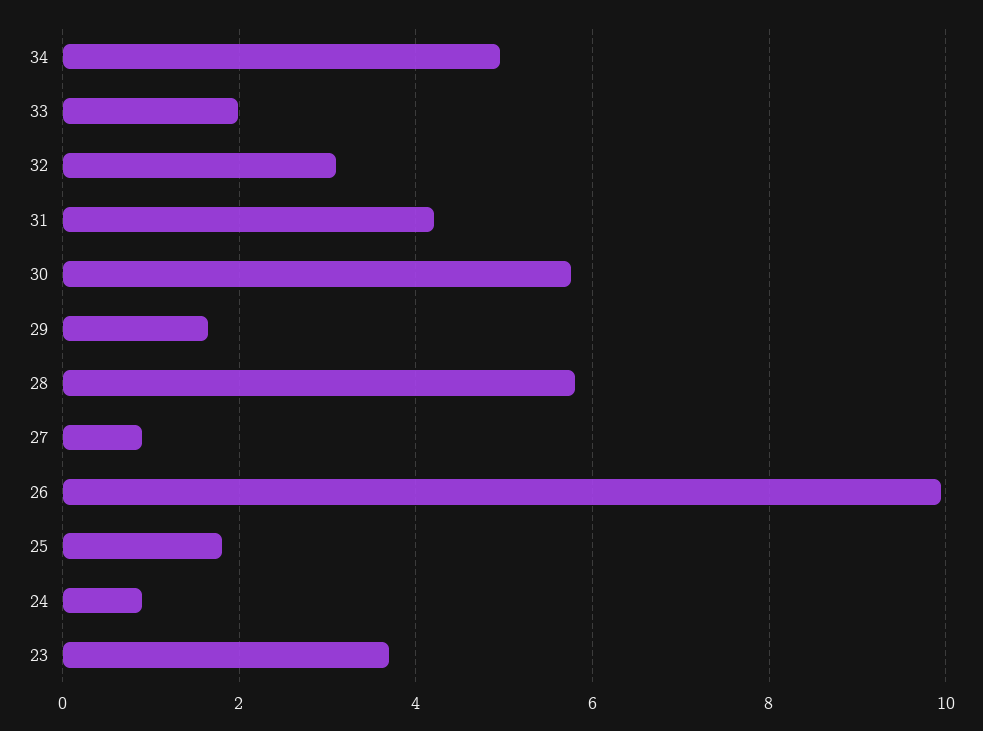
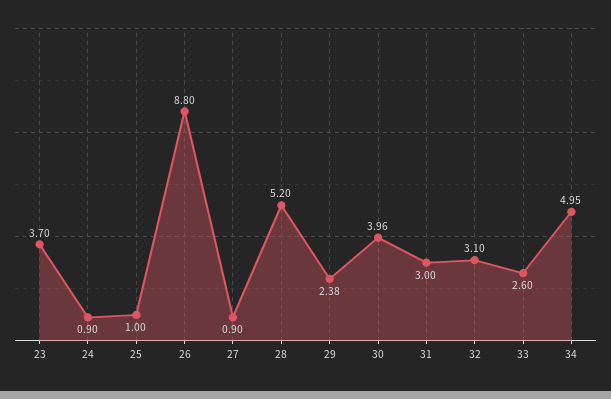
  {
    "34": 4.95,
-   "33": 2,
+   "33": 2.6,
    "32": 3.1,
-   "31": 4.2,
+   "31": 3,
-   "30": 5.8,
+   "30": 3.96,
-   "29": 1.6,
+   "29": 2.38,
-   "28": 5.8,
+   "28": 5.2,
    "27": 0.9,
-   "26": 10,
+   "26": 8.8,
-   "25": 1.8,
+   "25": 1,
    "24": 0.9,
    "23": 3.7
  }

